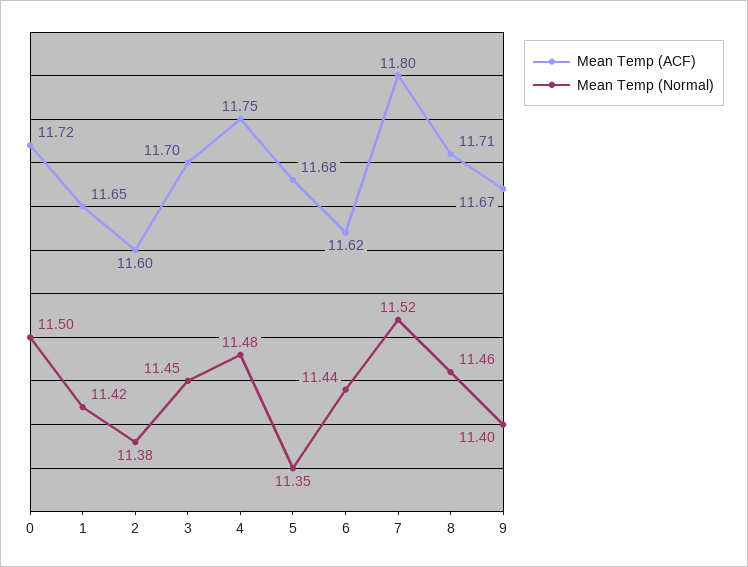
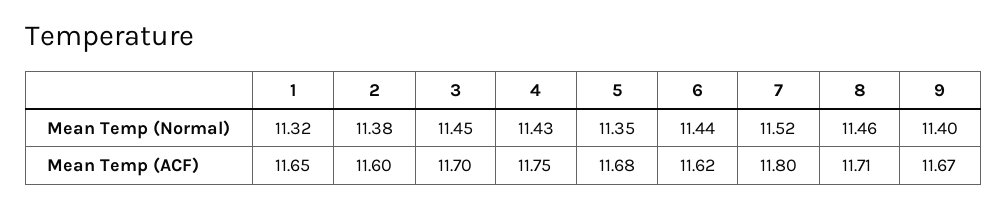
  {
    "Mean Temp (ACF)": {
-     "0": 11.72,
      "1": 11.65,
      "2": 11.6,
      "3": 11.7,
      "4": 11.75,
      "5": 11.68,
      "6": 11.62,
      "7": 11.8,
      "8": 11.71,
      "9": 11.67
    },
    "Mean Temp (Normal)": {
-     "0": 11.5,
-     "1": 11.42,
+     "1": 11.32,
      "2": 11.38,
      "3": 11.45,
-     "4": 11.48,
+     "4": 11.43,
      "5": 11.35,
      "6": 11.44,
      "7": 11.52,
      "8": 11.46,
      "9": 11.4
    }
  }

